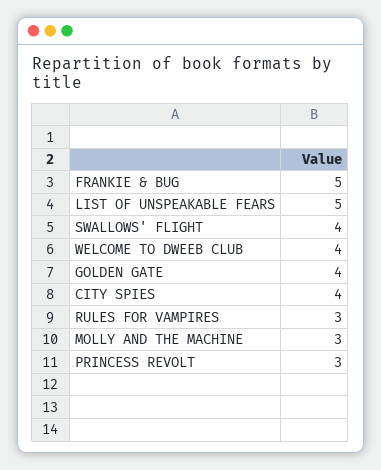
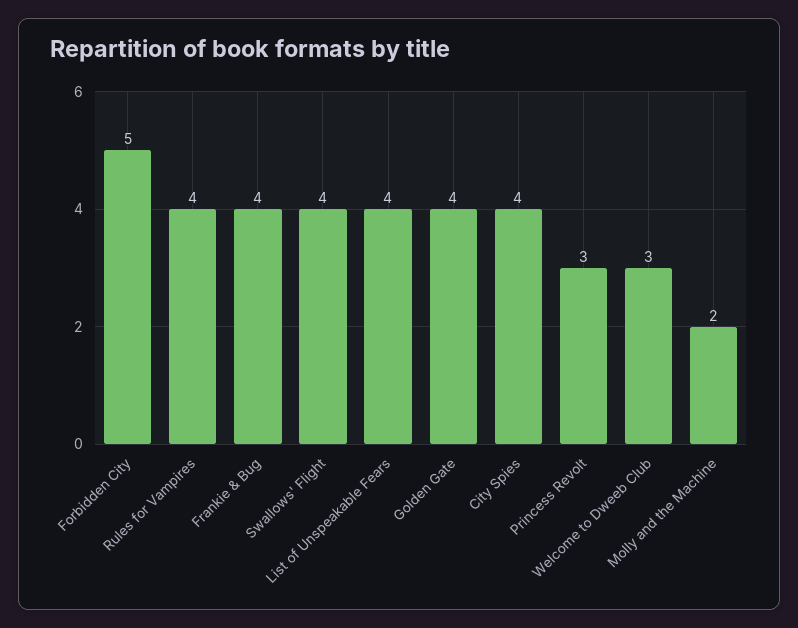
  {
-   "FRANKIE & BUG": 5,
+   "FRANKIE & BUG": 4,
-   "LIST OF UNSPEAKABLE FEARS": 5,
+   "LIST OF UNSPEAKABLE FEARS": 4,
    "SWALLOWS' FLIGHT": 4,
-   "WELCOME TO DWEEB CLUB": 4,
+   "WELCOME TO DWEEB CLUB": 3,
    "GOLDEN GATE": 4,
    "CITY SPIES": 4,
-   "RULES FOR VAMPIRES": 3,
+   "RULES FOR VAMPIRES": 4,
-   "MOLLY AND THE MACHINE": 3,
+   "MOLLY AND THE MACHINE": 2,
-   "PRINCESS REVOLT": 3
+   "PRINCESS REVOLT": 3,
+   "Forbidden City": 5
  }

